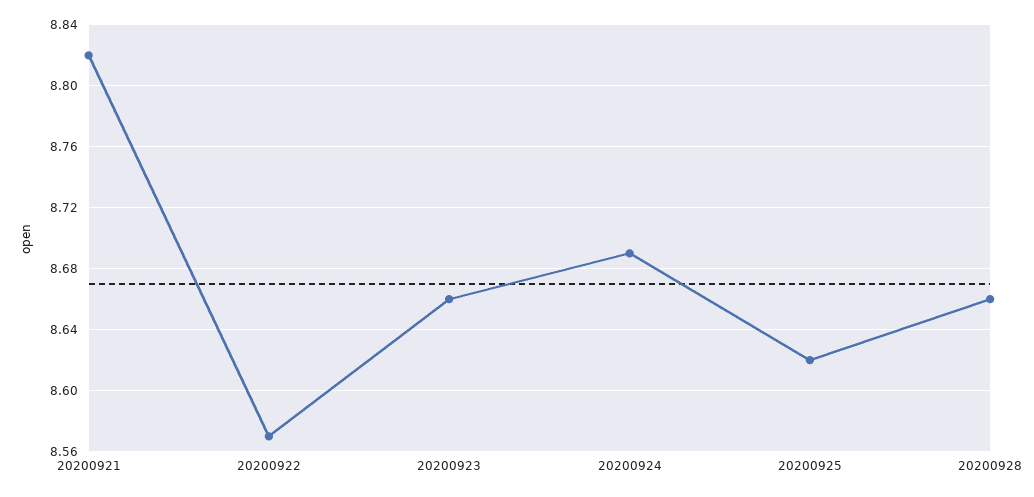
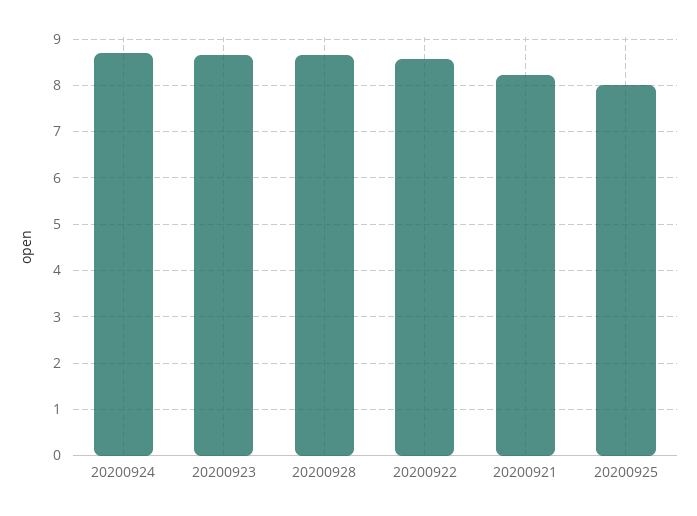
  {
-   "20200921": 8.82,
+   "20200921": 8.2,
    "20200922": 8.57,
    "20200923": 8.66,
    "20200924": 8.69,
-   "20200925": 8.62,
+   "20200925": 8,
    "20200928": 8.66
  }

